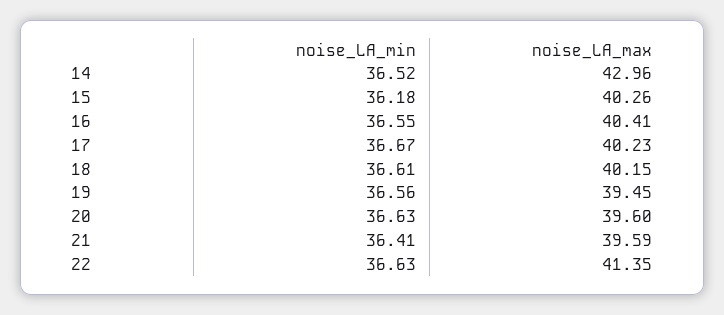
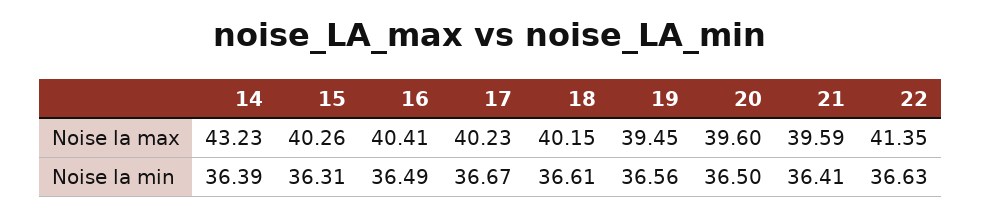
  {
    "noise_LA_min": {
-     "14": 36.52,
+     "14": 36.39,
-     "15": 36.18,
+     "15": 36.31,
-     "16": 36.55,
+     "16": 36.49,
      "17": 36.67,
      "18": 36.61,
      "19": 36.56,
-     "20": 36.63,
+     "20": 36.5,
      "21": 36.41,
      "22": 36.63
    },
    "noise_LA_max": {
-     "14": 42.96,
+     "14": 43.23,
      "15": 40.26,
      "16": 40.41,
      "17": 40.23,
      "18": 40.15,
      "19": 39.45,
      "20": 39.6,
      "21": 39.59,
      "22": 41.35
    }
  }

